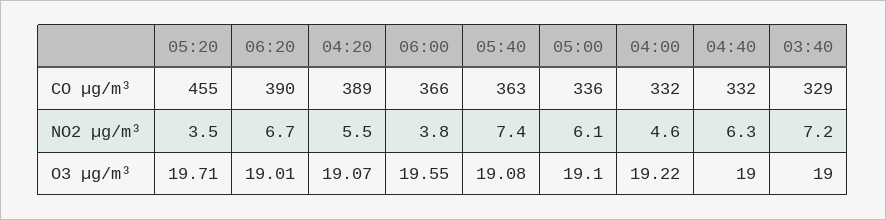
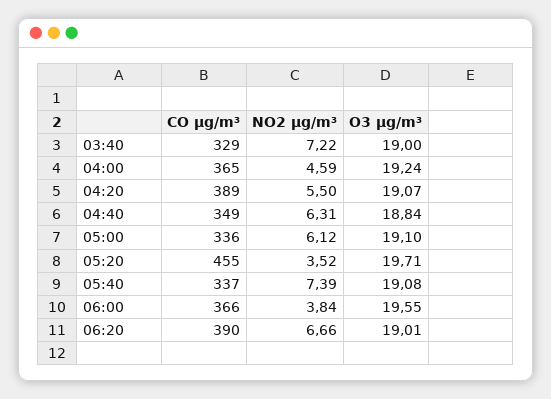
  {
    "05:20": {
      "CO µg/m³": 455,
      "NO2 µg/m³": 3.52,
      "O3 µg/m³": 19.71
    },
    "06:20": {
      "CO µg/m³": 390,
      "NO2 µg/m³": 6.66,
      "O3 µg/m³": 19.01
    },
    "04:20": {
      "CO µg/m³": 389,
      "NO2 µg/m³": 5.5,
      "O3 µg/m³": 19.07
    },
    "06:00": {
      "CO µg/m³": 366,
      "NO2 µg/m³": 3.84,
      "O3 µg/m³": 19.55
    },
    "05:40": {
-     "CO µg/m³": 363,
+     "CO µg/m³": 337,
      "NO2 µg/m³": 7.39,
      "O3 µg/m³": 19.08
    },
    "05:00": {
      "CO µg/m³": 336,
      "NO2 µg/m³": 6.12,
      "O3 µg/m³": 19.1
    },
    "04:00": {
-     "CO µg/m³": 332,
+     "CO µg/m³": 365,
      "NO2 µg/m³": 4.59,
-     "O3 µg/m³": 19.22
+     "O3 µg/m³": 19.24
    },
    "04:40": {
-     "CO µg/m³": 332,
+     "CO µg/m³": 349,
      "NO2 µg/m³": 6.31,
-     "O3 µg/m³": 19
+     "O3 µg/m³": 18.84
    },
    "03:40": {
      "CO µg/m³": 329,
      "NO2 µg/m³": 7.22,
      "O3 µg/m³": 19
    }
  }

